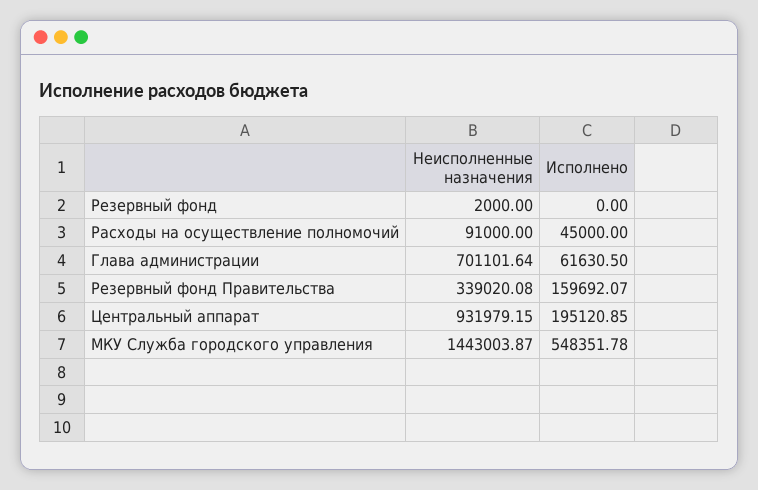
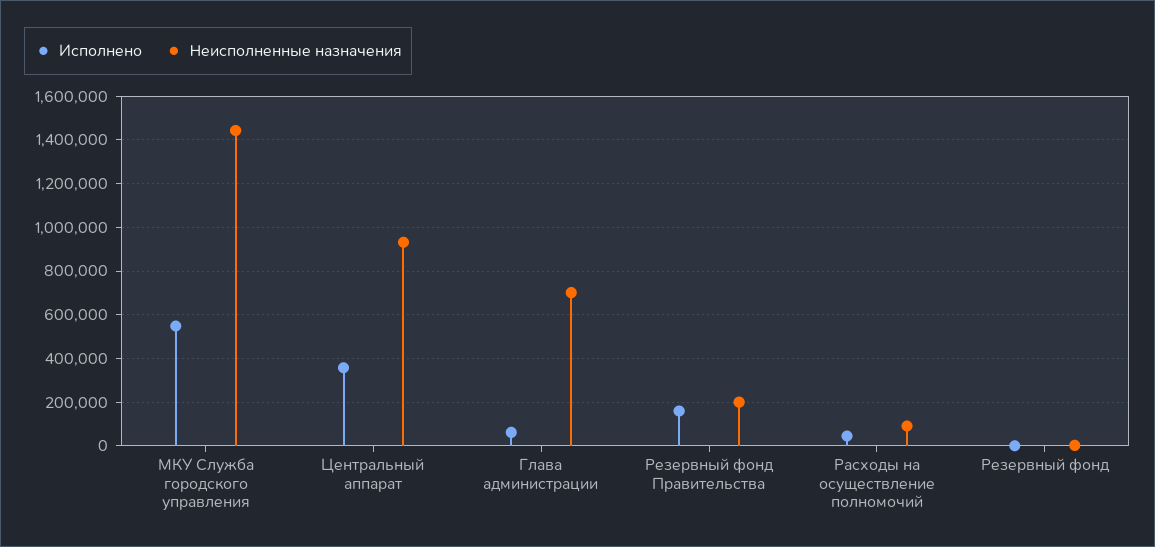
  {
    "Неисполненные назначения": {
      "Резервный фонд": 2000,
      "Расходы на осуществление полномочий": 91000,
      "Глава администрации": 701101.64,
-     "Резервный фонд Правительства": 339020.08,
+     "Резервный фонд Правительства": 200000,
      "Центральный аппарат": 931979.15,
      "МКУ Служба городского управления": 1443003.87
    },
    "Исполнено": {
      "Резервный фонд": 0,
      "Расходы на осуществление полномочий": 45000,
      "Глава администрации": 61630.5,
      "Резервный фонд Правительства": 159692.07,
-     "Центральный аппарат": 195120.85,
+     "Центральный аппарат": 350000,
      "МКУ Служба городского управления": 548351.78
    }
  }

